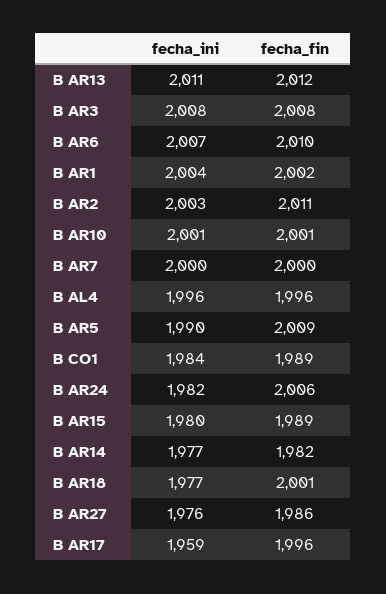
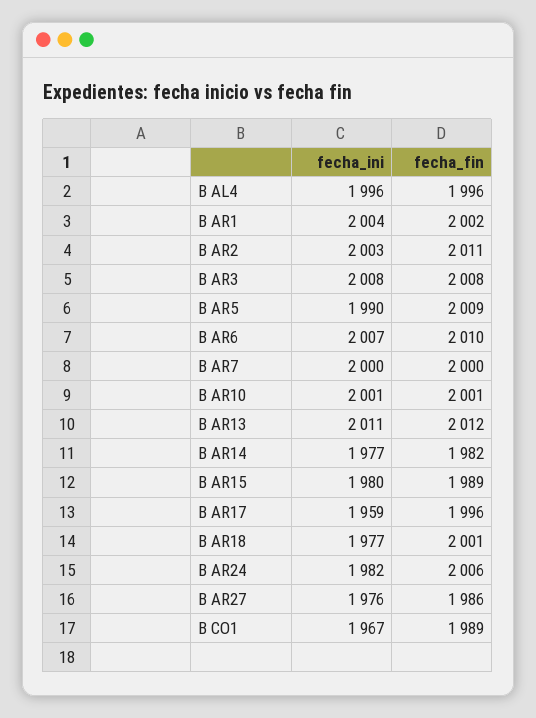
  {
    "fecha_ini": {
      "B AR13": 2011,
      "B AR3": 2008,
      "B AR6": 2007,
      "B AR1": 2004,
      "B AR2": 2003,
      "B AR10": 2001,
      "B AR7": 2000,
      "B AL4": 1996,
      "B AR5": 1990,
-     "B CO1": 1984,
+     "B CO1": 1967,
      "B AR24": 1982,
      "B AR15": 1980,
      "B AR14": 1977,
      "B AR18": 1977,
      "B AR27": 1976,
      "B AR17": 1959
    },
    "fecha_fin": {
      "B AR13": 2012,
      "B AR3": 2008,
      "B AR6": 2010,
      "B AR1": 2002,
      "B AR2": 2011,
      "B AR10": 2001,
      "B AR7": 2000,
      "B AL4": 1996,
      "B AR5": 2009,
      "B CO1": 1989,
      "B AR24": 2006,
      "B AR15": 1989,
      "B AR14": 1982,
      "B AR18": 2001,
      "B AR27": 1986,
      "B AR17": 1996
    }
  }

